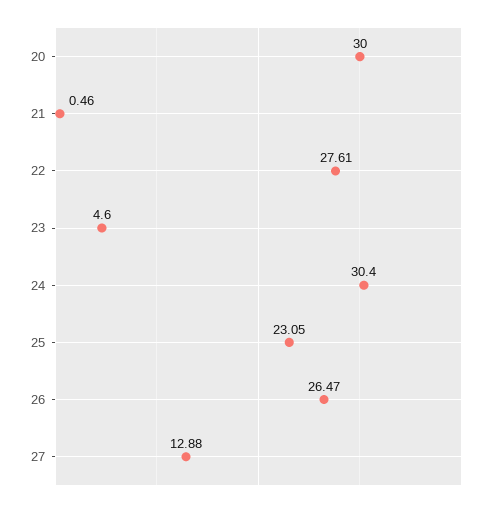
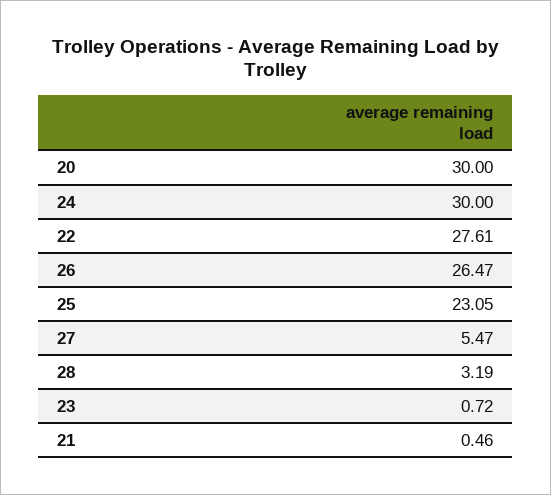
  {
    "20": 30,
    "21": 0.46,
    "22": 27.61,
-   "23": 4.6,
+   "23": 0.72,
-   "24": 30.4,
+   "24": 30,
    "25": 23.05,
    "26": 26.47,
-   "27": 12.88
+   "27": 5.47,
+   "28": 3.19
  }

